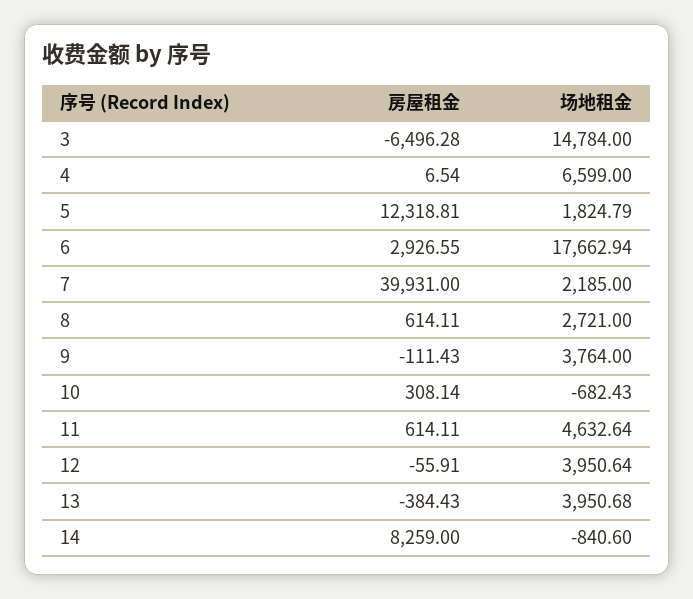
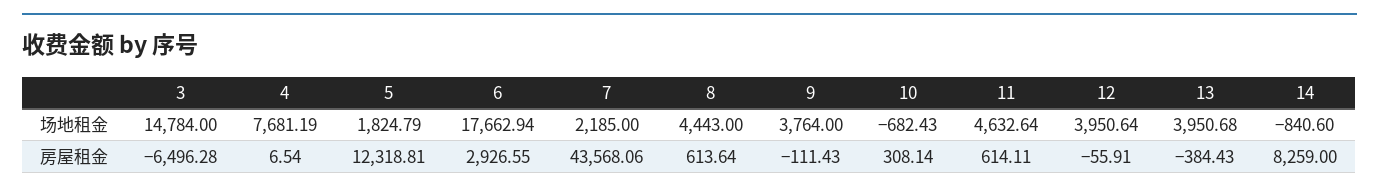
  {
    "房屋租金": {
      "3": -6496.28,
      "4": 6.54,
      "5": 12318.81,
      "6": 2926.55,
-     "7": 39931,
+     "7": 43568.06,
-     "8": 614.11,
+     "8": 613.64,
      "9": -111.43,
      "10": 308.14,
      "11": 614.11,
      "12": -55.91,
      "13": -384.43,
      "14": 8259
    },
    "场地租金": {
      "3": 14784,
-     "4": 6599,
+     "4": 7681.19,
      "5": 1824.79,
      "6": 17662.94,
      "7": 2185,
-     "8": 2721,
+     "8": 4443,
      "9": 3764,
      "10": -682.43,
      "11": 4632.64,
      "12": 3950.64,
      "13": 3950.68,
      "14": -840.6
    }
  }

